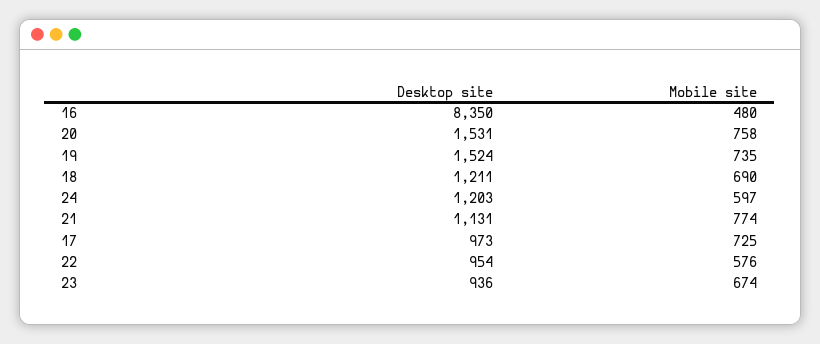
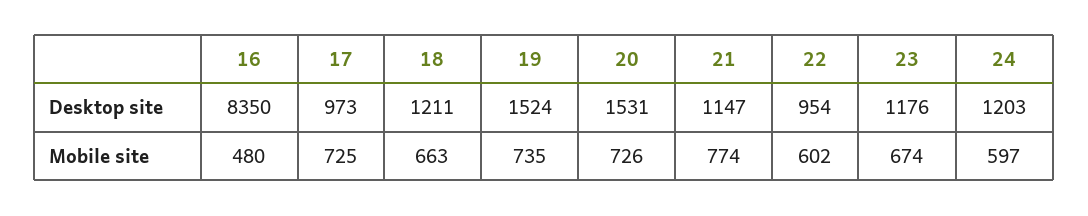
  {
    "Desktop site": {
      "16": 8350,
      "20": 1531,
      "19": 1524,
      "18": 1211,
      "24": 1203,
-     "21": 1131,
+     "21": 1147,
      "17": 973,
      "22": 954,
-     "23": 936
+     "23": 1176
    },
    "Mobile site": {
      "16": 480,
-     "20": 758,
+     "20": 726,
      "19": 735,
-     "18": 690,
+     "18": 663,
      "24": 597,
      "21": 774,
      "17": 725,
-     "22": 576,
+     "22": 602,
      "23": 674
    }
  }

